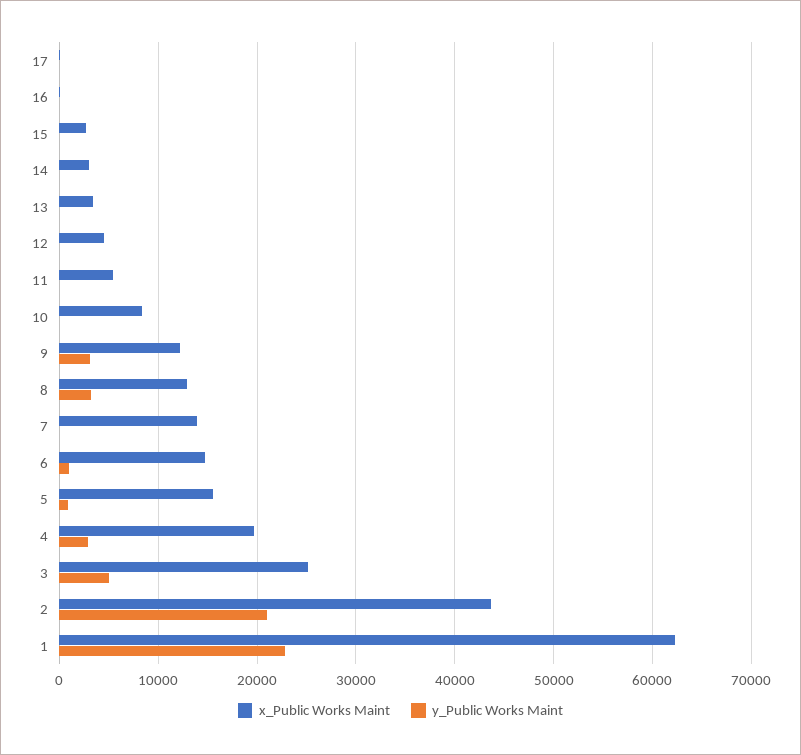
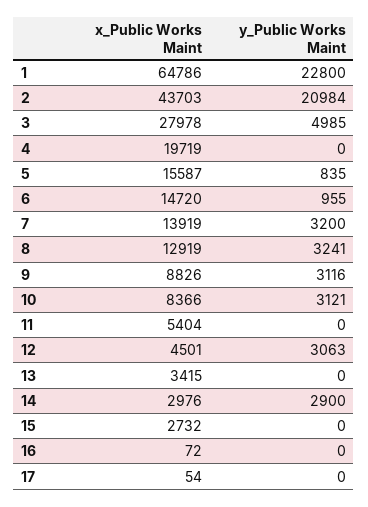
  {
    "x_Public Works Maint": {
      "17": 54,
      "16": 72,
      "15": 2732,
      "14": 2976,
      "13": 3415,
      "12": 4501,
      "11": 5404,
      "10": 8366,
-     "9": 12000,
+     "9": 8826,
      "8": 12919,
      "7": 13919,
      "6": 14720,
      "5": 15587,
      "4": 19719,
-     "3": 25000,
+     "3": 27978,
      "2": 43703,
-     "1": 62000
+     "1": 64786
    },
    "y_Public Works Maint": {
      "17": 0,
      "16": 0,
      "15": 0,
-     "14": 0,
+     "14": 2900,
      "13": 0,
-     "12": 0,
+     "12": 3063,
      "11": 0,
-     "10": 0,
+     "10": 3121,
      "9": 3116,
      "8": 3241,
-     "7": 0,
+     "7": 3200,
      "6": 955,
      "5": 835,
-     "4": 3000,
+     "4": 0,
      "3": 4985,
      "2": 20984,
      "1": 22800
    }
  }

